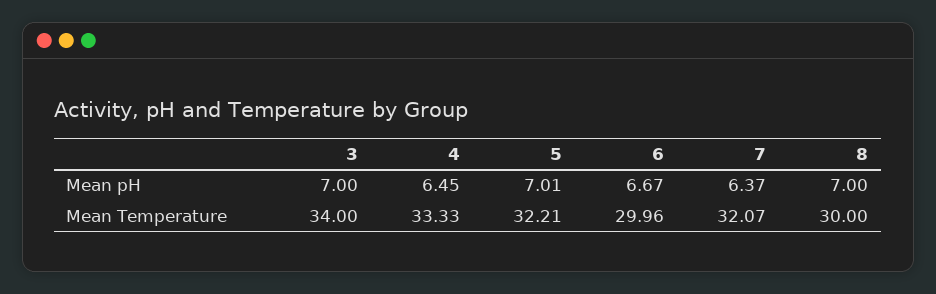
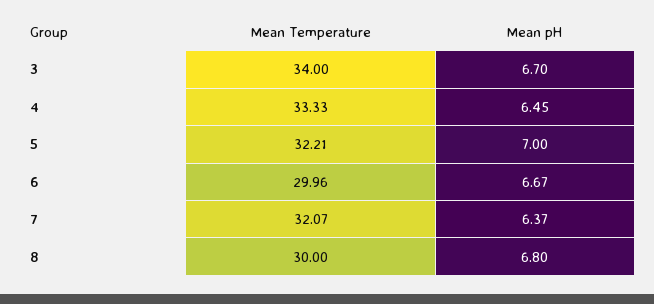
  {
    "3": {
-     "Mean pH": 7,
+     "Mean pH": 6.7,
      "Mean Temperature": 34
    },
    "4": {
      "Mean pH": 6.45,
      "Mean Temperature": 33.33
    },
    "5": {
-     "Mean pH": 7.01,
+     "Mean pH": 7,
      "Mean Temperature": 32.21
    },
    "6": {
      "Mean pH": 6.67,
      "Mean Temperature": 29.96
    },
    "7": {
      "Mean pH": 6.37,
      "Mean Temperature": 32.07
    },
    "8": {
-     "Mean pH": 7,
+     "Mean pH": 6.8,
      "Mean Temperature": 30
    }
  }

